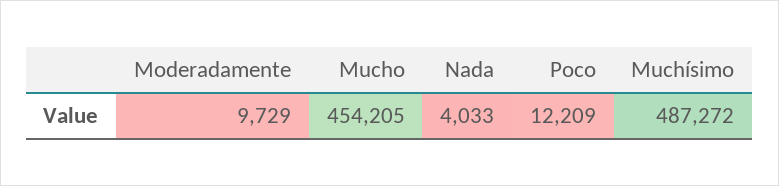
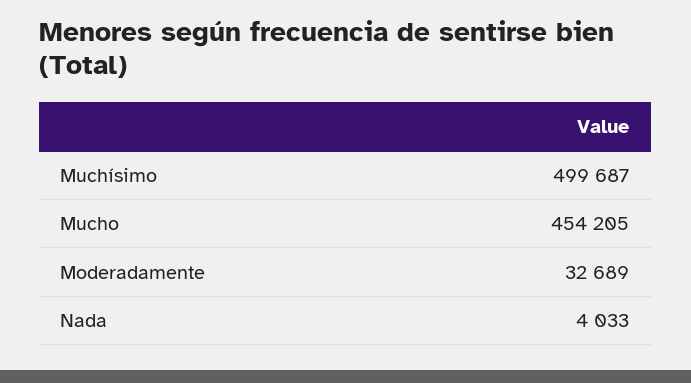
  {
-   "Moderadamente": 9729,
+   "Moderadamente": 32689,
    "Mucho": 454205,
    "Nada": 4033,
-   "Poco": 12209,
-   "Muchísimo": 487272
+   "Muchísimo": 499687
  }

